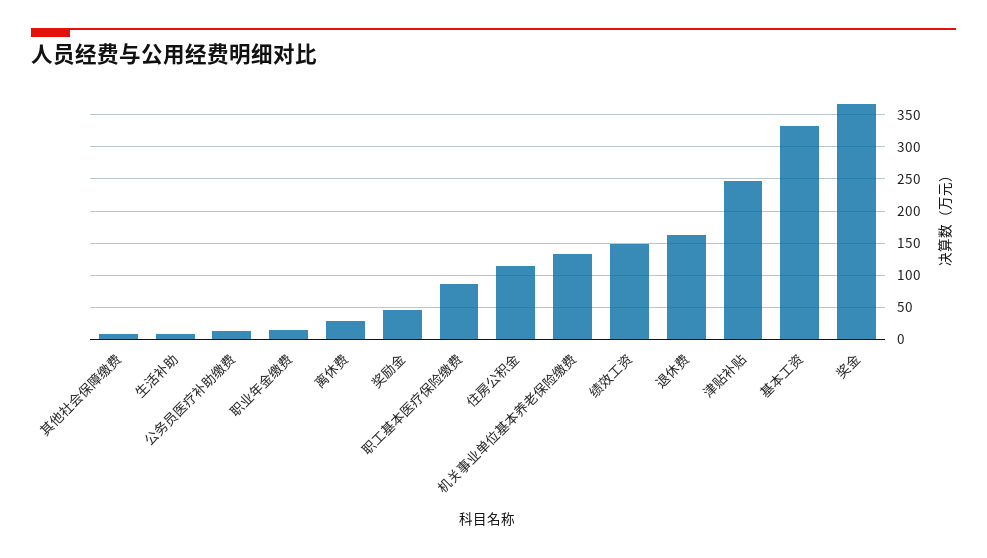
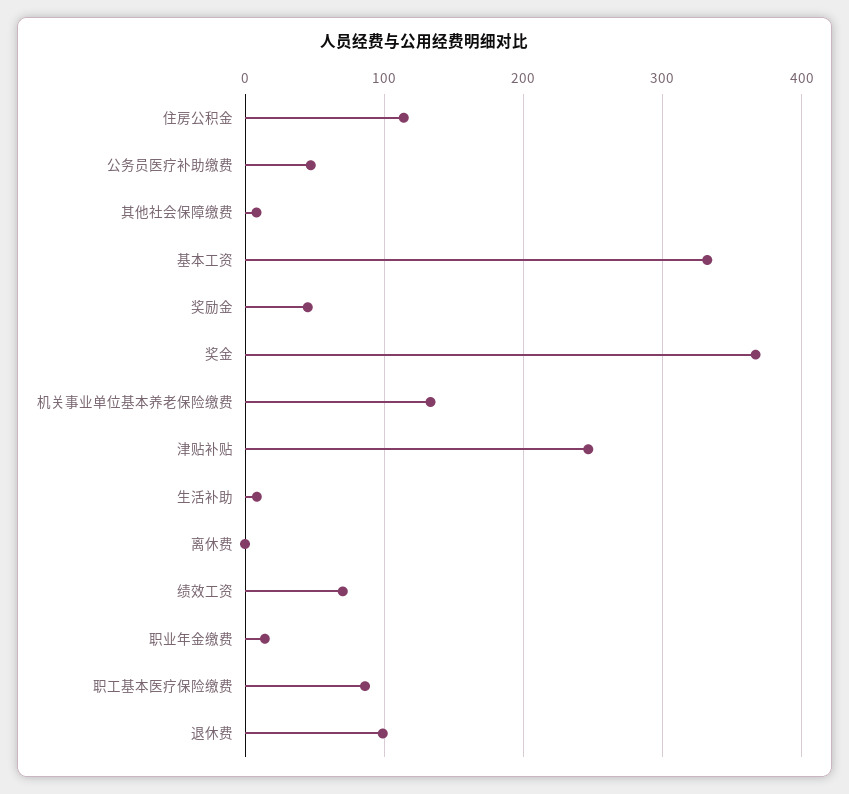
  {
    "其他社会保障缴费": 10,
    "生活补助": 10,
-   "公务员医疗补助缴费": 10,
+   "公务员医疗补助缴费": 50,
    "职业年金缴费": 10,
-   "离休费": 30,
+   "离休费": 0,
    "奖励金": 50,
    "职工基本医疗保险缴费": 90,
    "住房公积金": 110,
    "机关事业单位基本养老保险缴费": 130,
-   "绩效工资": 150,
+   "绩效工资": 70,
-   "退休费": 160,
+   "退休费": 100,
    "津贴补贴": 250,
    "基本工资": 330,
    "奖金": 370
  }

